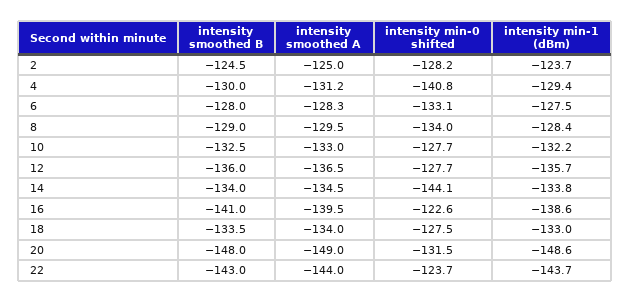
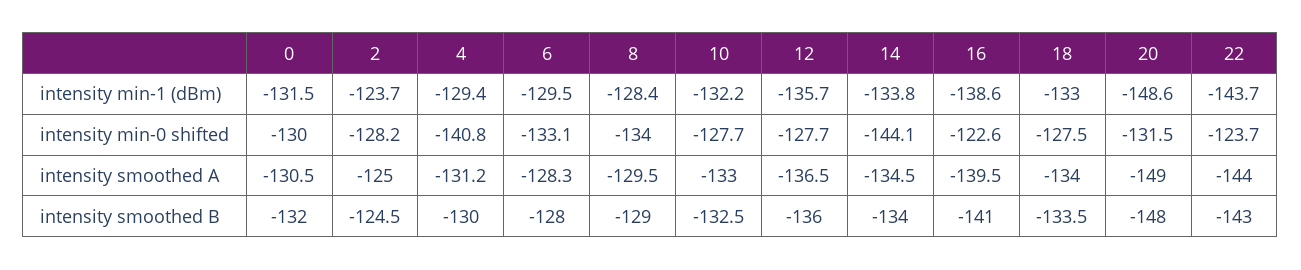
  {
    "intensity smoothed B": {
      "2": -124.5,
      "4": -130,
      "6": -128,
      "8": -129,
      "10": -132.5,
      "12": -136,
      "14": -134,
      "16": -141,
      "18": -133.5,
      "20": -148,
-     "22": -143
+     "22": -143,
+     "0": -132
    },
    "intensity smoothed A": {
      "2": -125,
      "4": -131.2,
      "6": -128.3,
      "8": -129.5,
      "10": -133,
      "12": -136.5,
      "14": -134.5,
      "16": -139.5,
      "18": -134,
      "20": -149,
-     "22": -144
+     "22": -144,
+     "0": -130.5
    },
    "intensity min-0 shifted": {
      "2": -128.2,
      "4": -140.8,
      "6": -133.1,
      "8": -134,
      "10": -127.7,
      "12": -127.7,
      "14": -144.1,
      "16": -122.6,
      "18": -127.5,
      "20": -131.5,
-     "22": -123.7
+     "22": -123.7,
+     "0": -130
    },
    "intensity min-1 (dBm)": {
      "2": -123.7,
      "4": -129.4,
-     "6": -127.5,
+     "6": -129.5,
      "8": -128.4,
      "10": -132.2,
      "12": -135.7,
      "14": -133.8,
      "16": -138.6,
      "18": -133,
      "20": -148.6,
-     "22": -143.7
+     "22": -143.7,
+     "0": -131.5
    }
  }

